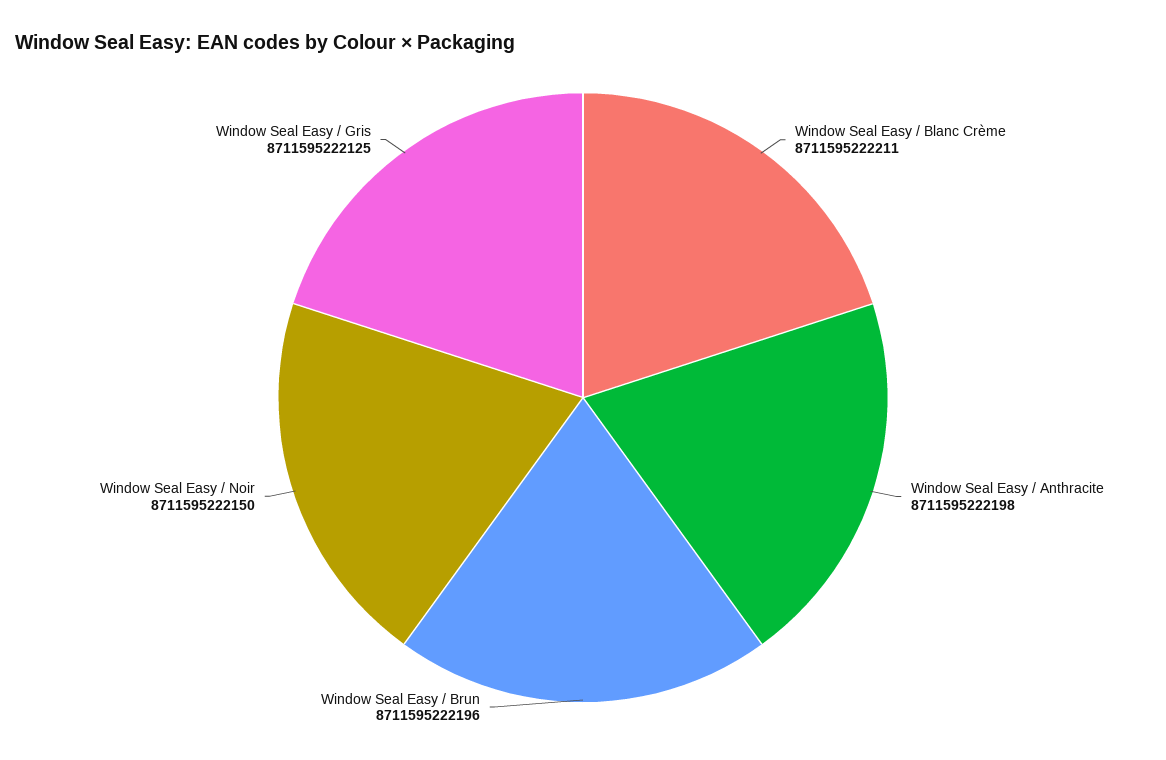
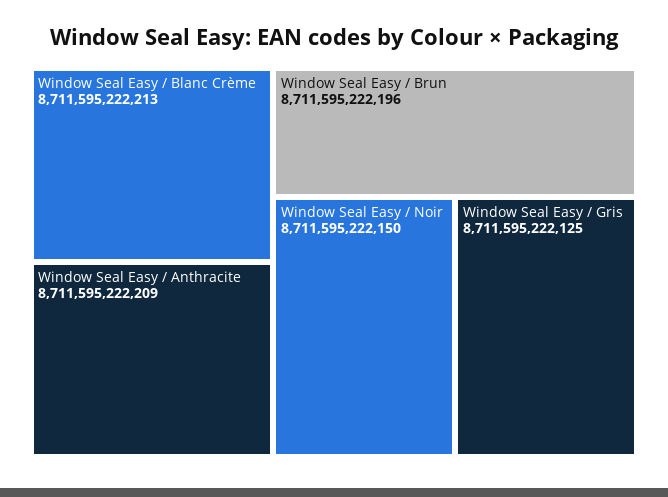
  {
-   "Window Seal Easy / Blanc Crème": 8711595222211,
+   "Window Seal Easy / Blanc Crème": 8711595222213,
-   "Window Seal Easy / Anthracite": 8711595222198,
+   "Window Seal Easy / Anthracite": 8711595222209,
    "Window Seal Easy / Brun": 8711595222196,
    "Window Seal Easy / Noir": 8711595222150,
    "Window Seal Easy / Gris": 8711595222125
  }

